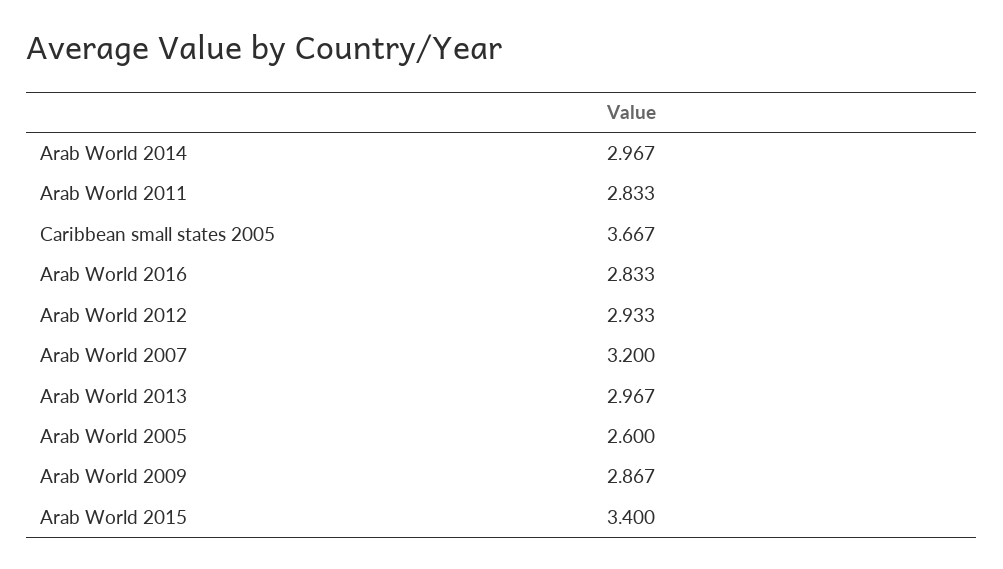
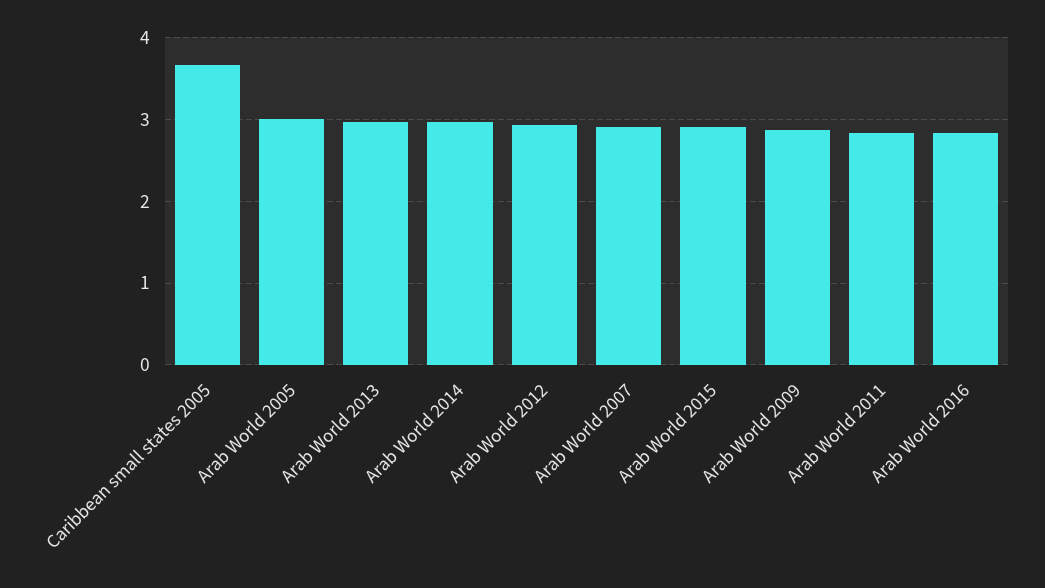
  {
    "Arab World 2014": 2.967,
    "Arab World 2011": 2.833,
    "Caribbean small states 2005": 3.667,
    "Arab World 2016": 2.833,
    "Arab World 2012": 2.933,
-   "Arab World 2007": 3.2,
+   "Arab World 2007": 2.9,
    "Arab World 2013": 2.967,
-   "Arab World 2005": 2.6,
+   "Arab World 2005": 3,
    "Arab World 2009": 2.867,
-   "Arab World 2015": 3.4
+   "Arab World 2015": 2.9
  }

